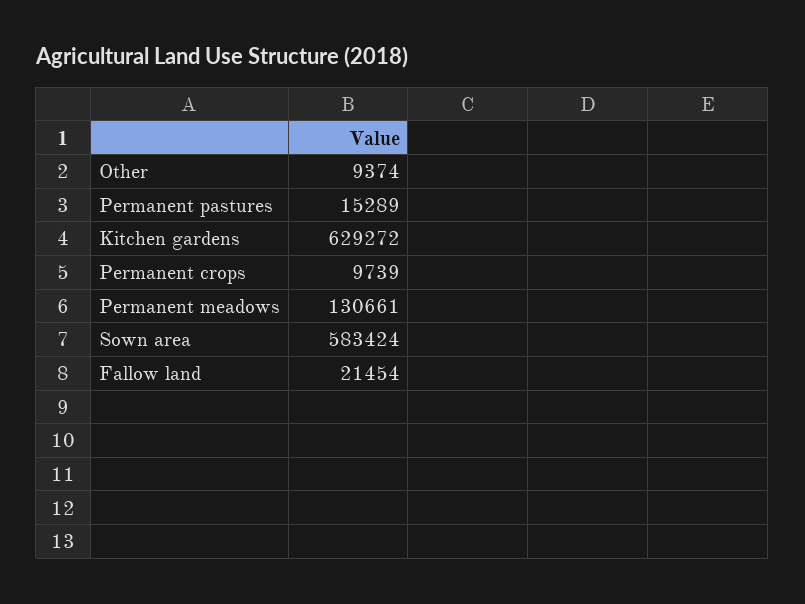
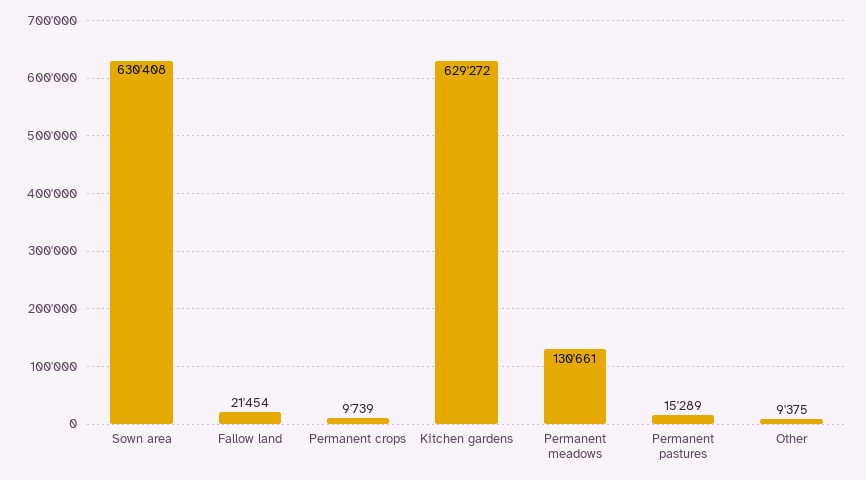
  {
-   "Other": 9374,
+   "Other": 9375,
    "Permanent pastures": 15289,
    "Kitchen gardens": 629272,
    "Permanent crops": 9739,
    "Permanent meadows": 130661,
-   "Sown area": 583424,
+   "Sown area": 630408,
    "Fallow land": 21454
  }

